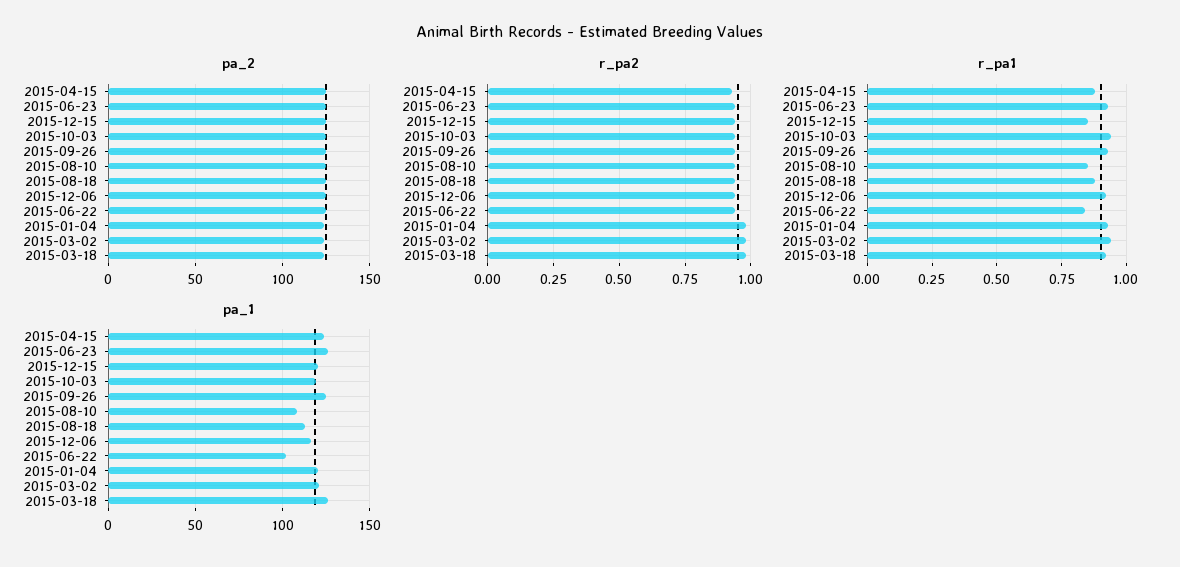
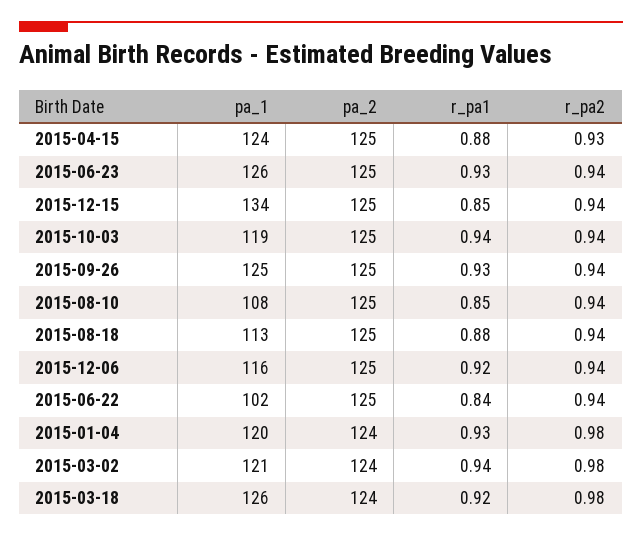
  {
    "pa_2": {
      "2015-04-15": 125,
      "2015-06-23": 125,
      "2015-12-15": 125,
      "2015-10-03": 125,
      "2015-09-26": 125,
      "2015-08-10": 125,
      "2015-08-18": 125,
      "2015-12-06": 125,
      "2015-06-22": 125,
      "2015-01-04": 124,
      "2015-03-02": 124,
      "2015-03-18": 124
    },
    "r_pa2": {
      "2015-04-15": 0.93,
      "2015-06-23": 0.94,
      "2015-12-15": 0.94,
      "2015-10-03": 0.94,
      "2015-09-26": 0.94,
      "2015-08-10": 0.94,
      "2015-08-18": 0.94,
      "2015-12-06": 0.94,
      "2015-06-22": 0.94,
      "2015-01-04": 0.98,
      "2015-03-02": 0.98,
      "2015-03-18": 0.98
    },
    "r_pa1": {
      "2015-04-15": 0.88,
      "2015-06-23": 0.93,
      "2015-12-15": 0.85,
      "2015-10-03": 0.94,
      "2015-09-26": 0.93,
      "2015-08-10": 0.85,
      "2015-08-18": 0.88,
      "2015-12-06": 0.92,
      "2015-06-22": 0.84,
      "2015-01-04": 0.93,
      "2015-03-02": 0.94,
      "2015-03-18": 0.92
    },
    "pa_1": {
      "2015-04-15": 124,
      "2015-06-23": 126,
-     "2015-12-15": 120,
+     "2015-12-15": 134,
      "2015-10-03": 119,
      "2015-09-26": 125,
      "2015-08-10": 108,
      "2015-08-18": 113,
      "2015-12-06": 116,
      "2015-06-22": 102,
      "2015-01-04": 120,
      "2015-03-02": 121,
      "2015-03-18": 126
    }
  }

